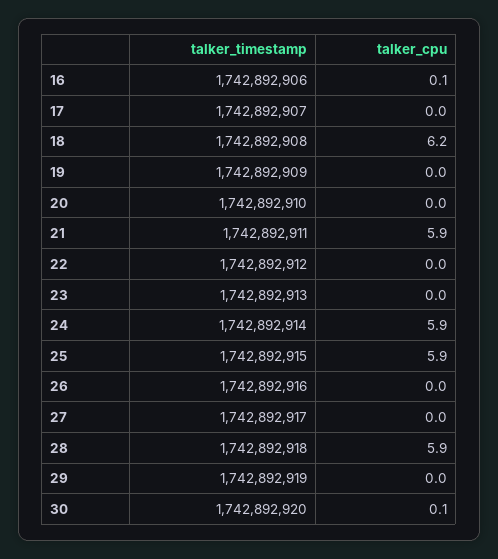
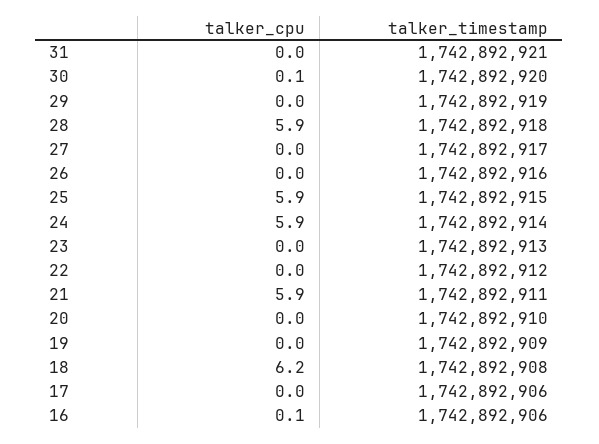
  {
    "talker_timestamp": {
      "16": 1742892906,
-     "17": 1742892907,
+     "17": 1742892906,
      "18": 1742892908,
      "19": 1742892909,
      "20": 1742892910,
      "21": 1742892911,
      "22": 1742892912,
      "23": 1742892913,
      "24": 1742892914,
      "25": 1742892915,
      "26": 1742892916,
      "27": 1742892917,
      "28": 1742892918,
      "29": 1742892919,
-     "30": 1742892920
+     "30": 1742892920,
+     "31": 1742892921
    },
    "talker_cpu": {
      "16": 0.1,
      "17": 0,
      "18": 6.2,
      "19": 0,
      "20": 0,
      "21": 5.9,
      "22": 0,
      "23": 0,
      "24": 5.9,
      "25": 5.9,
      "26": 0,
      "27": 0,
      "28": 5.9,
      "29": 0,
-     "30": 0.1
+     "30": 0.1,
+     "31": 0
    }
  }

